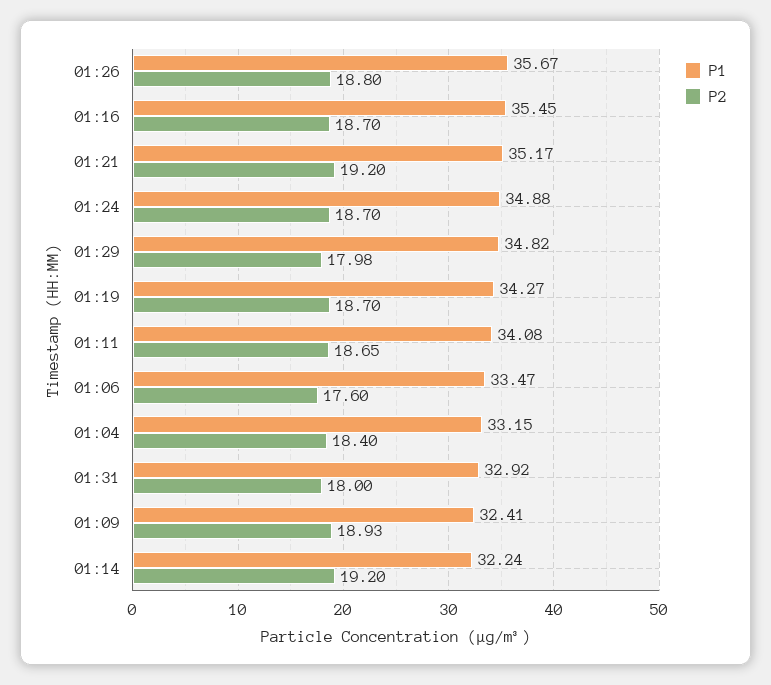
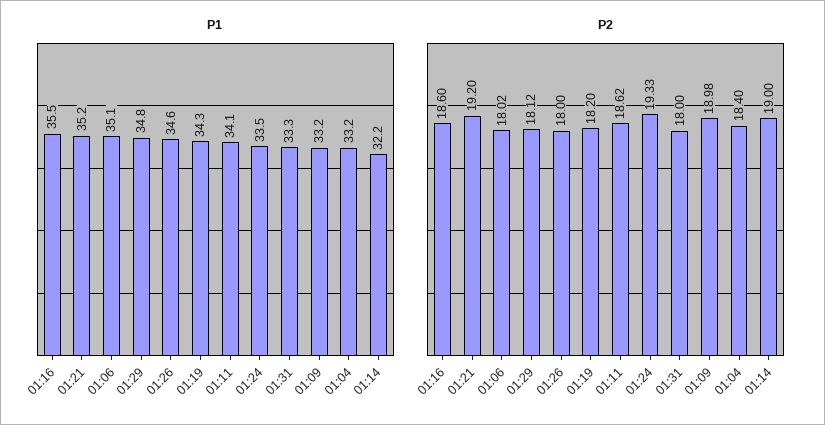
  {
    "P1": {
-     "01:26": 35.67,
+     "01:26": 34.6,
      "01:16": 35.45,
      "01:21": 35.17,
-     "01:24": 34.88,
+     "01:24": 33.5,
      "01:29": 34.82,
      "01:19": 34.27,
      "01:11": 34.08,
-     "01:06": 33.47,
+     "01:06": 35.1,
      "01:04": 33.15,
-     "01:31": 32.92,
+     "01:31": 33.3,
-     "01:09": 32.41,
+     "01:09": 33.2,
      "01:14": 32.24
    },
    "P2": {
-     "01:26": 18.8,
+     "01:26": 18,
-     "01:16": 18.7,
+     "01:16": 18.6,
      "01:21": 19.2,
-     "01:24": 18.7,
+     "01:24": 19.33,
-     "01:29": 17.98,
+     "01:29": 18.12,
-     "01:19": 18.7,
+     "01:19": 18.2,
-     "01:11": 18.65,
+     "01:11": 18.62,
-     "01:06": 17.6,
+     "01:06": 18.02,
      "01:04": 18.4,
      "01:31": 18,
-     "01:09": 18.93,
+     "01:09": 18.98,
-     "01:14": 19.2
+     "01:14": 19
    }
  }

